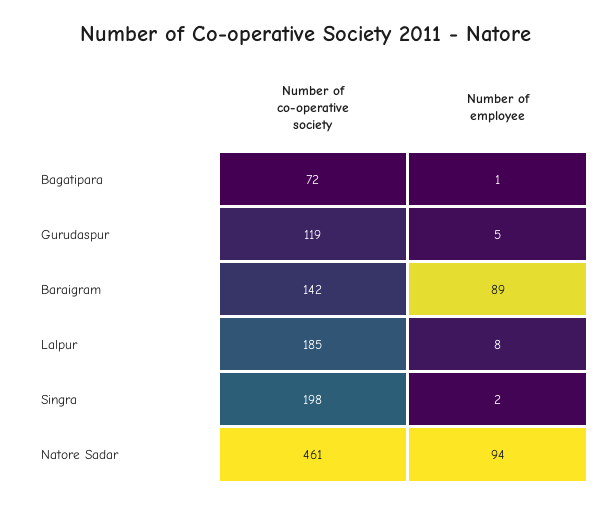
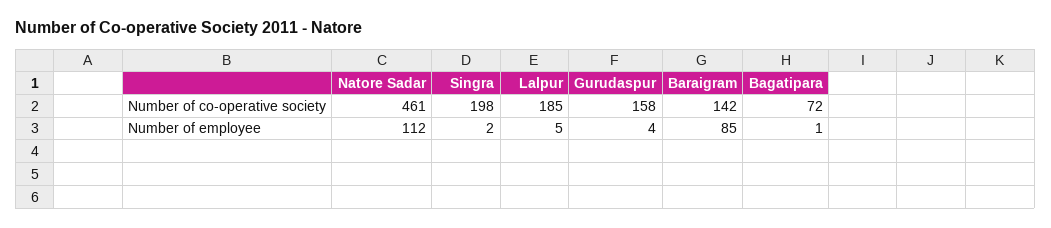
  {
    "Number of co-operative society": {
      "Bagatipara": 72,
-     "Gurudaspur": 119,
+     "Gurudaspur": 158,
      "Baraigram": 142,
      "Lalpur": 185,
      "Singra": 198,
      "Natore Sadar": 461
    },
    "Number of employee": {
      "Bagatipara": 1,
-     "Gurudaspur": 5,
+     "Gurudaspur": 4,
-     "Baraigram": 89,
+     "Baraigram": 85,
-     "Lalpur": 8,
+     "Lalpur": 5,
      "Singra": 2,
-     "Natore Sadar": 94
+     "Natore Sadar": 112
    }
  }

